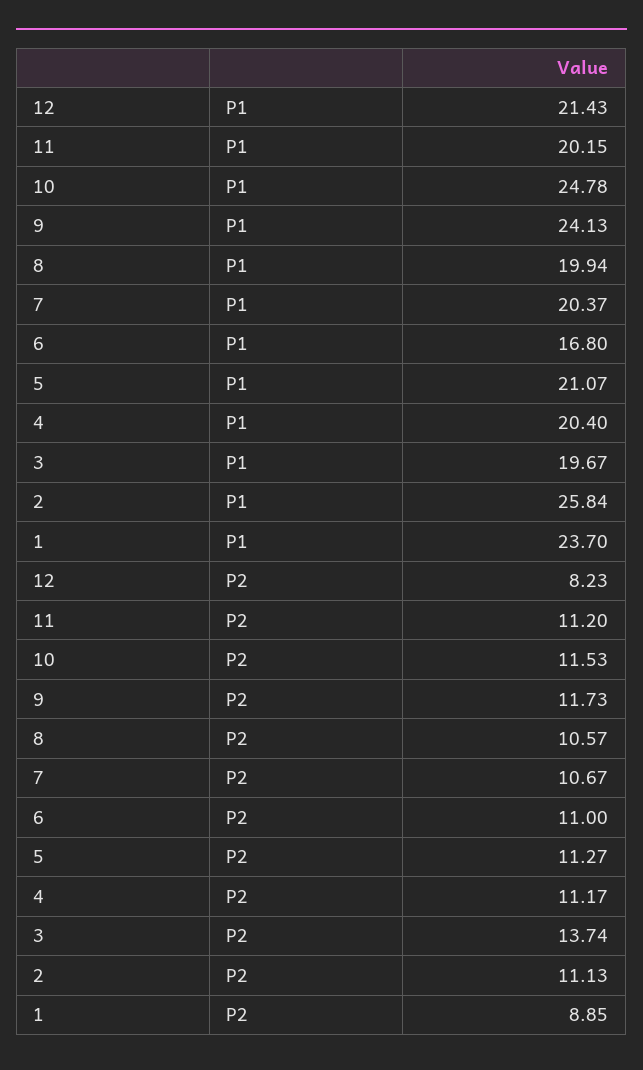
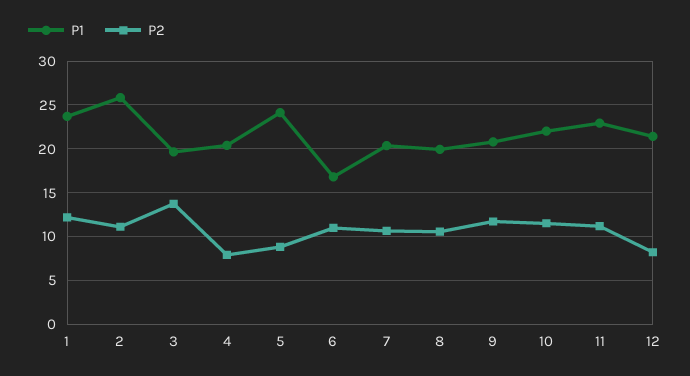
  {
    "P1": {
      "12": 21.43,
-     "11": 20.15,
+     "11": 23,
-     "10": 24.78,
+     "10": 22,
-     "9": 24.13,
+     "9": 21,
      "8": 19.94,
      "7": 20.37,
      "6": 16.8,
-     "5": 21.07,
+     "5": 24,
      "4": 20.4,
      "3": 19.67,
      "2": 25.84,
      "1": 23.7
    },
    "P2": {
      "12": 8.23,
      "11": 11.2,
      "10": 11.53,
      "9": 11.73,
      "8": 10.57,
      "7": 10.67,
      "6": 11,
-     "5": 11.27,
+     "5": 9,
-     "4": 11.17,
+     "4": 8,
      "3": 13.74,
      "2": 11.13,
-     "1": 8.85
+     "1": 12
    }
  }

